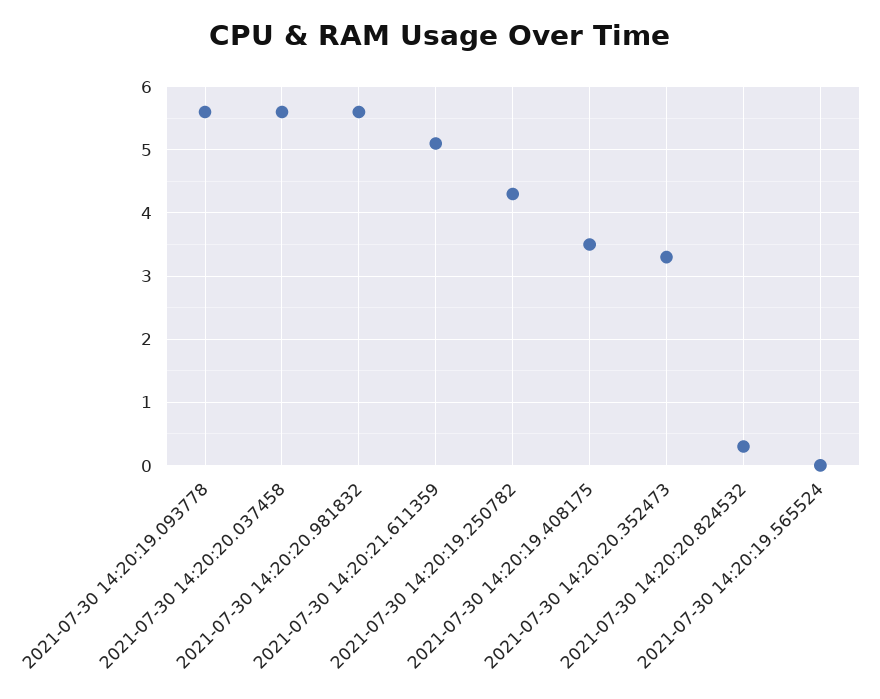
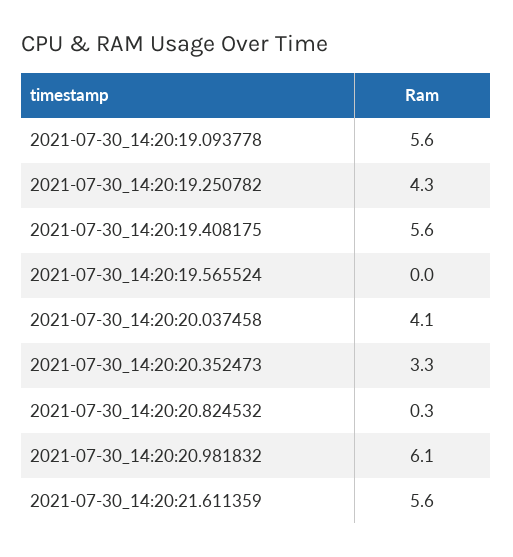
  {
    "2021-07-30 14:20:19.093778": 5.6,
-   "2021-07-30 14:20:20.037458": 5.6,
+   "2021-07-30 14:20:20.037458": 4.1,
-   "2021-07-30 14:20:20.981832": 5.6,
+   "2021-07-30 14:20:20.981832": 6.1,
-   "2021-07-30 14:20:21.611359": 5.1,
+   "2021-07-30 14:20:21.611359": 5.6,
    "2021-07-30 14:20:19.250782": 4.3,
-   "2021-07-30 14:20:19.408175": 3.5,
+   "2021-07-30 14:20:19.408175": 5.6,
    "2021-07-30 14:20:20.352473": 3.3,
    "2021-07-30 14:20:20.824532": 0.3,
    "2021-07-30 14:20:19.565524": 0
  }

